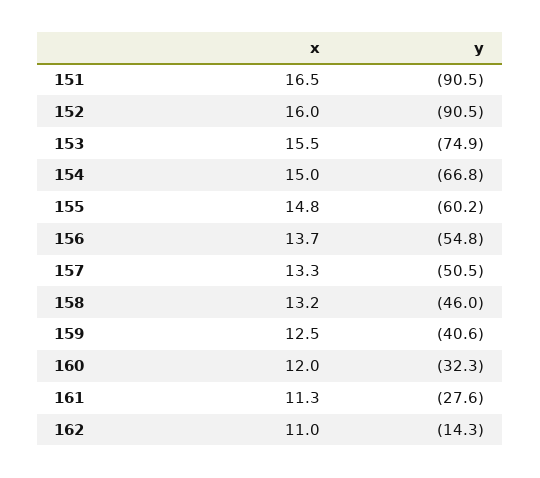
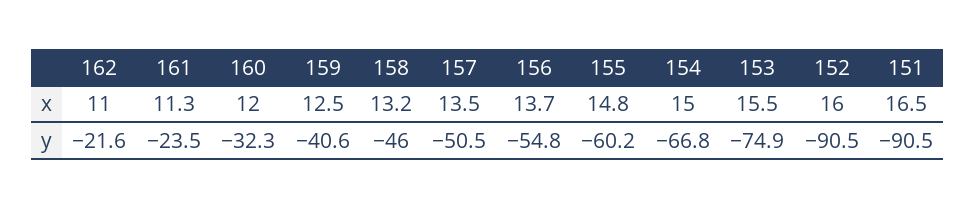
  {
    "x": {
      "151": 16.5,
      "152": 16,
      "153": 15.5,
      "154": 15,
      "155": 14.8,
      "156": 13.7,
-     "157": 13.3,
+     "157": 13.5,
      "158": 13.2,
      "159": 12.5,
      "160": 12,
      "161": 11.3,
      "162": 11
    },
    "y": {
      "151": -90.5,
      "152": -90.5,
      "153": -74.9,
      "154": -66.8,
      "155": -60.2,
      "156": -54.8,
      "157": -50.5,
      "158": -46,
      "159": -40.6,
      "160": -32.3,
-     "161": -27.6,
+     "161": -23.5,
-     "162": -14.3
+     "162": -21.6
    }
  }

